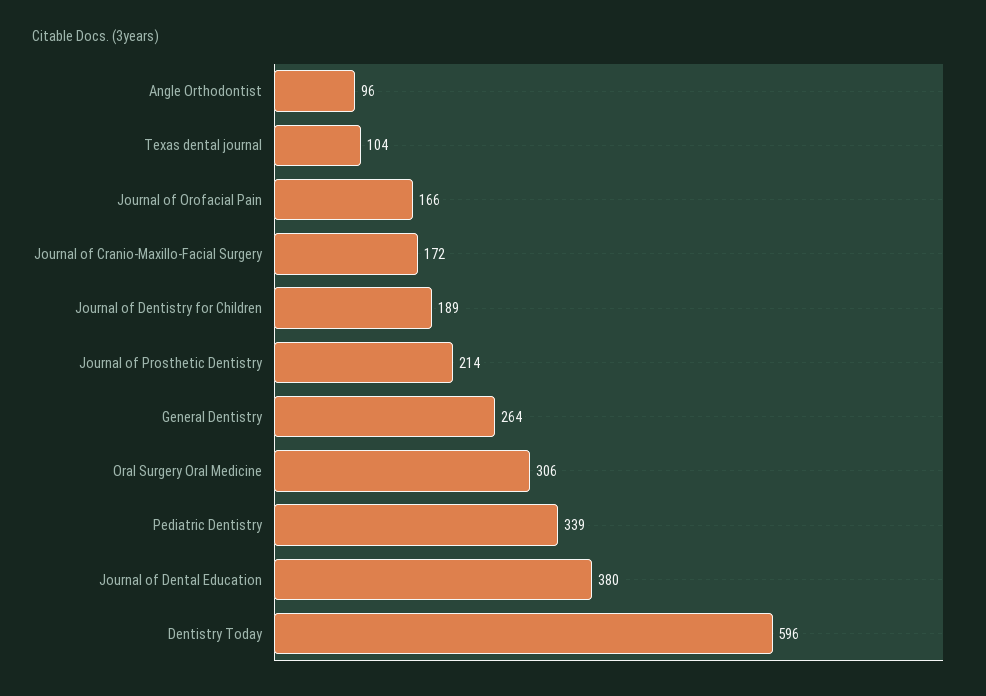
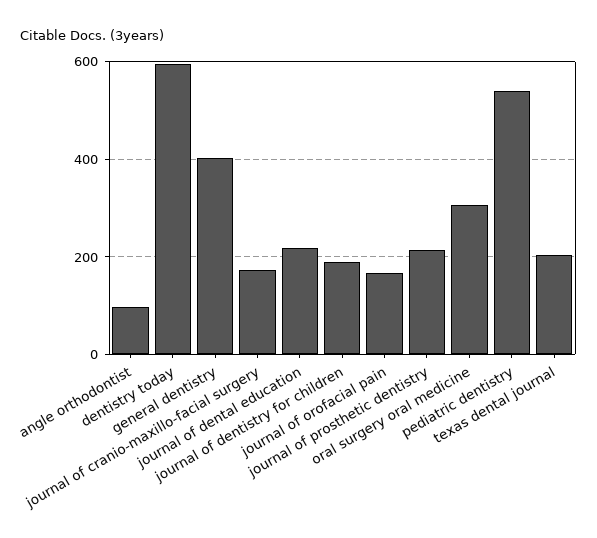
  {
    "Angle Orthodontist": 96,
-   "Texas dental journal": 104,
+   "Texas dental journal": 200,
    "Journal of Orofacial Pain": 166,
    "Journal of Cranio-Maxillo-Facial Surgery": 172,
    "Journal of Dentistry for Children": 189,
    "Journal of Prosthetic Dentistry": 214,
-   "General Dentistry": 264,
+   "General Dentistry": 400,
    "Oral Surgery Oral Medicine": 306,
-   "Pediatric Dentistry": 339,
+   "Pediatric Dentistry": 540,
-   "Journal of Dental Education": 380,
+   "Journal of Dental Education": 220,
    "Dentistry Today": 596
  }

